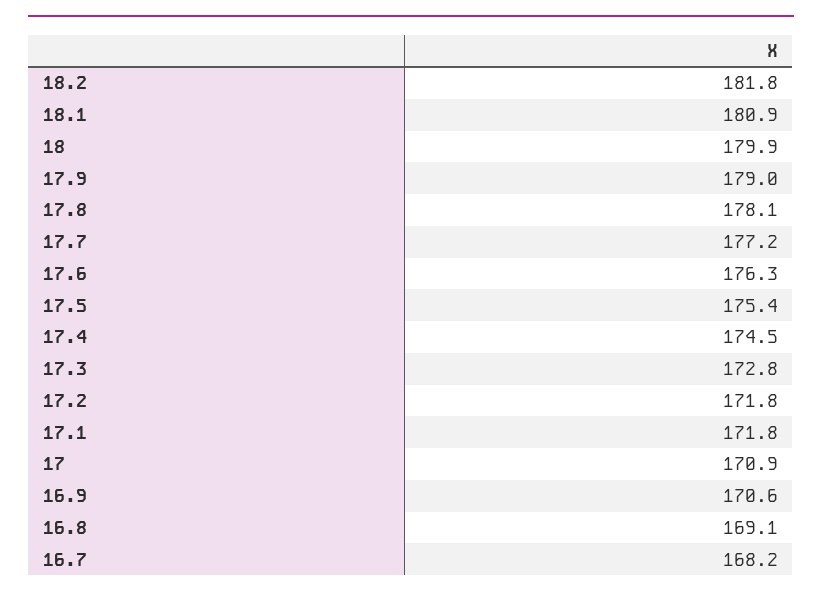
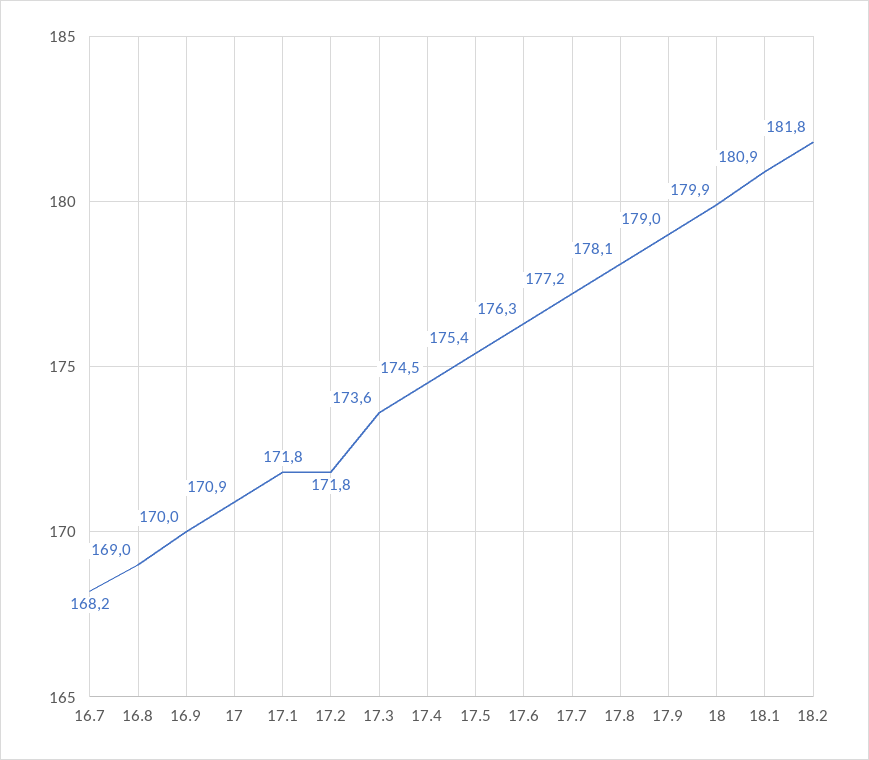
  {
    "18.2": 181.8,
    "18.1": 180.9,
    "18": 179.9,
    "17.9": 179,
    "17.8": 178.1,
    "17.7": 177.2,
    "17.6": 176.3,
    "17.5": 175.4,
    "17.4": 174.5,
-   "17.3": 172.8,
+   "17.3": 173.6,
    "17.2": 171.8,
    "17.1": 171.8,
    "17": 170.9,
-   "16.9": 170.6,
+   "16.9": 170,
-   "16.8": 169.1,
+   "16.8": 169,
    "16.7": 168.2
  }

